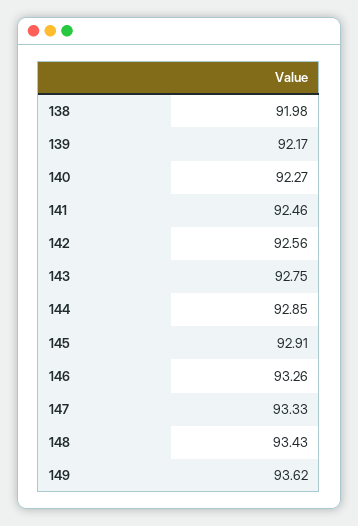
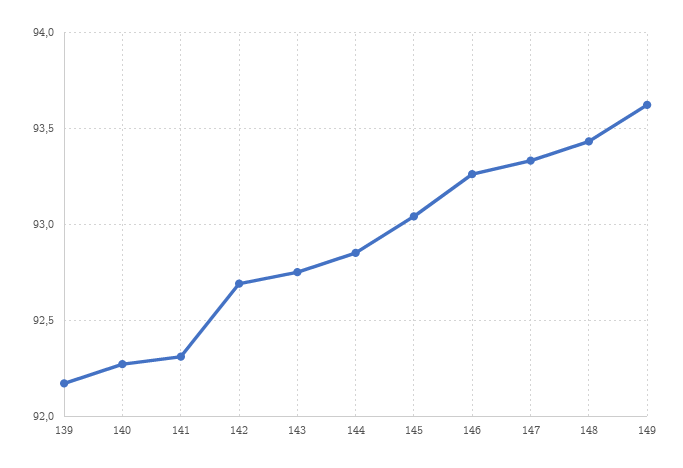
  {
-   "138": 91.98,
    "139": 92.17,
    "140": 92.27,
-   "141": 92.46,
+   "141": 92.3,
-   "142": 92.56,
+   "142": 92.7,
    "143": 92.75,
    "144": 92.85,
-   "145": 92.91,
+   "145": 93.05,
    "146": 93.26,
    "147": 93.33,
    "148": 93.43,
    "149": 93.62
  }

